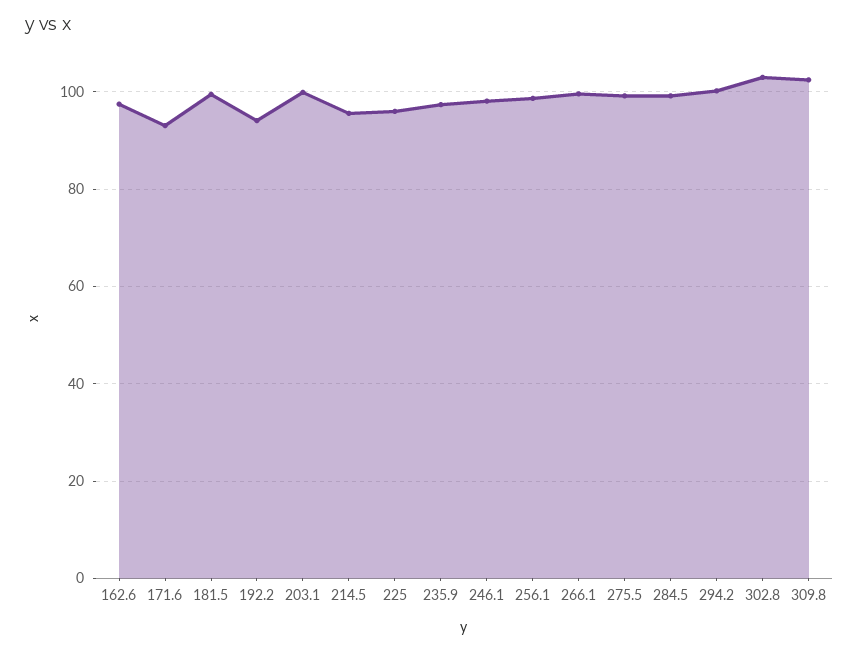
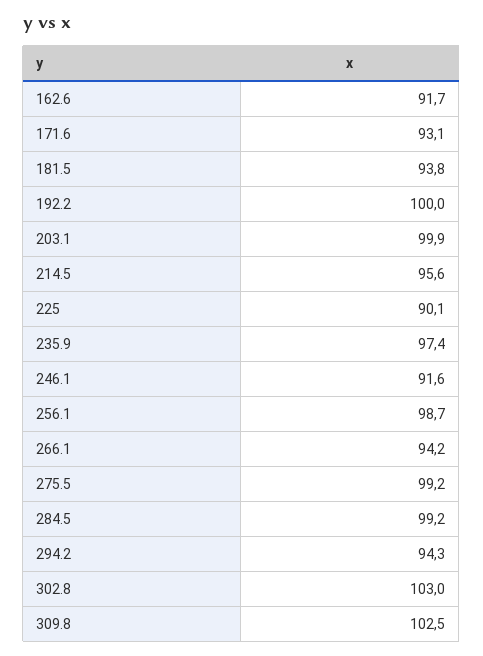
  {
-   "162.6": 98,
+   "162.6": 91.7,
    "171.6": 93.1,
-   "181.5": 100,
+   "181.5": 93.8,
-   "192.2": 94,
+   "192.2": 100,
    "203.1": 99.9,
    "214.5": 95.6,
-   "225": 96,
+   "225": 90.1,
    "235.9": 97.4,
-   "246.1": 98,
+   "246.1": 91.6,
    "256.1": 98.7,
-   "266.1": 100,
+   "266.1": 94.2,
    "275.5": 99.2,
    "284.5": 99.2,
-   "294.2": 100,
+   "294.2": 94.3,
    "302.8": 103,
    "309.8": 102.5
  }

